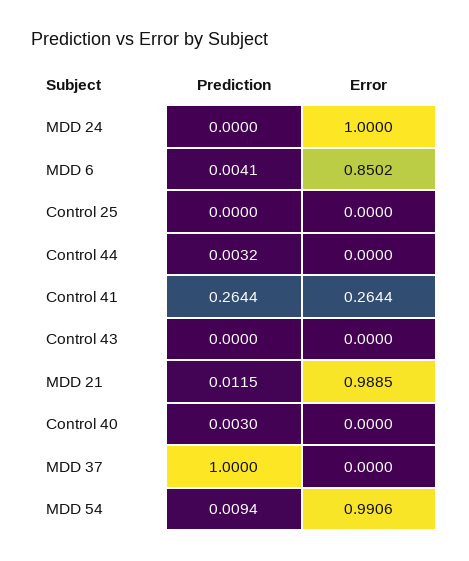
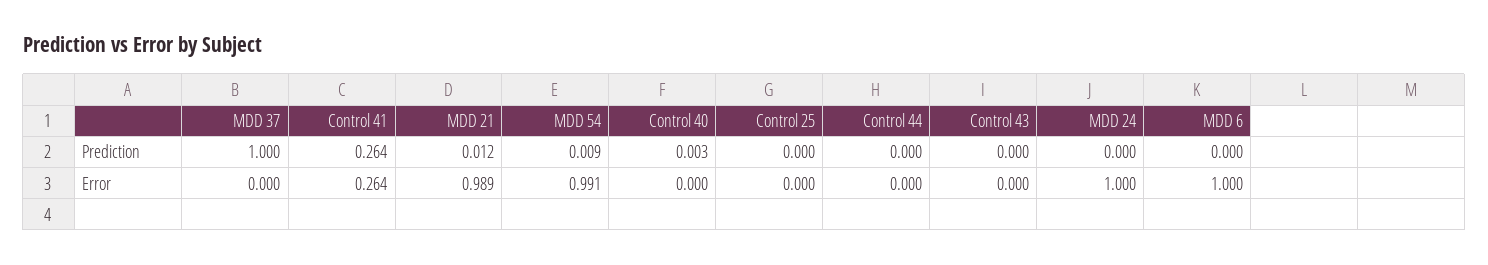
  {
    "Prediction": {
      "MDD 24": 0,
-     "MDD 6": 0.0041,
+     "MDD 6": 0,
      "Control 25": 0,
-     "Control 44": 0.0032,
+     "Control 44": 0,
      "Control 41": 0.2644,
      "Control 43": 0,
      "MDD 21": 0.0115,
      "Control 40": 0.003,
      "MDD 37": 1,
      "MDD 54": 0.0094
    },
    "Error": {
      "MDD 24": 1,
-     "MDD 6": 0.8502,
+     "MDD 6": 1,
      "Control 25": 0,
      "Control 44": 0,
      "Control 41": 0.2644,
      "Control 43": 0,
      "MDD 21": 0.9885,
      "Control 40": 0,
      "MDD 37": 0,
      "MDD 54": 0.9906
    }
  }

